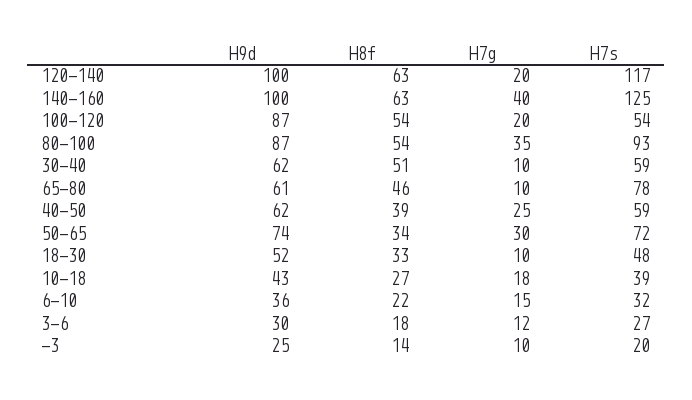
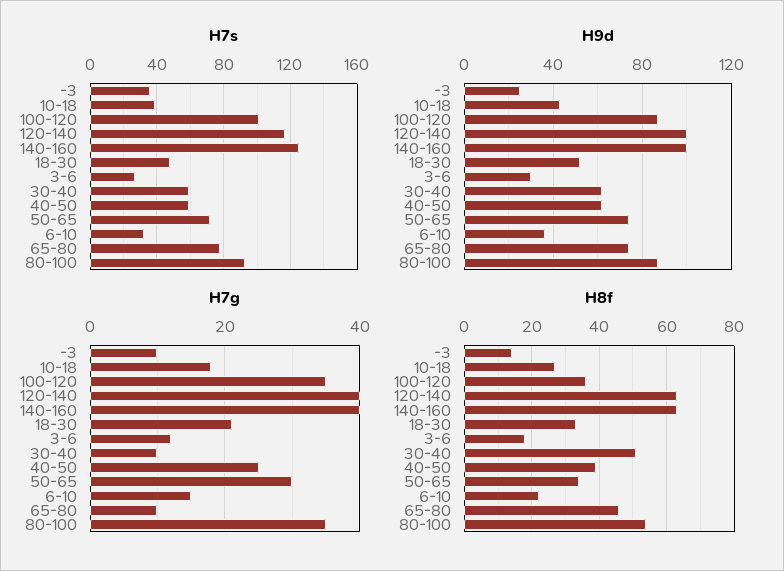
  {
    "H9d": {
      "120-140": 100,
      "140-160": 100,
      "100-120": 87,
      "80-100": 87,
      "30-40": 62,
-     "65-80": 61,
+     "65-80": 75,
      "40-50": 62,
      "50-65": 74,
      "18-30": 52,
      "10-18": 43,
      "6-10": 36,
      "3-6": 30,
      "-3": 25
    },
    "H8f": {
      "120-140": 63,
      "140-160": 63,
-     "100-120": 54,
+     "100-120": 35,
      "80-100": 54,
      "30-40": 51,
      "65-80": 46,
      "40-50": 39,
      "50-65": 34,
      "18-30": 33,
      "10-18": 27,
      "6-10": 22,
      "3-6": 18,
      "-3": 14
    },
    "H7g": {
-     "120-140": 20,
+     "120-140": 40,
      "140-160": 40,
-     "100-120": 20,
+     "100-120": 35,
      "80-100": 35,
      "30-40": 10,
      "65-80": 10,
      "40-50": 25,
      "50-65": 30,
-     "18-30": 10,
+     "18-30": 20,
      "10-18": 18,
      "6-10": 15,
      "3-6": 12,
      "-3": 10
    },
    "H7s": {
      "120-140": 117,
      "140-160": 125,
-     "100-120": 54,
+     "100-120": 100,
      "80-100": 93,
      "30-40": 59,
      "65-80": 78,
      "40-50": 59,
      "50-65": 72,
      "18-30": 48,
      "10-18": 39,
      "6-10": 32,
      "3-6": 27,
-     "-3": 20
+     "-3": 35
    }
  }

